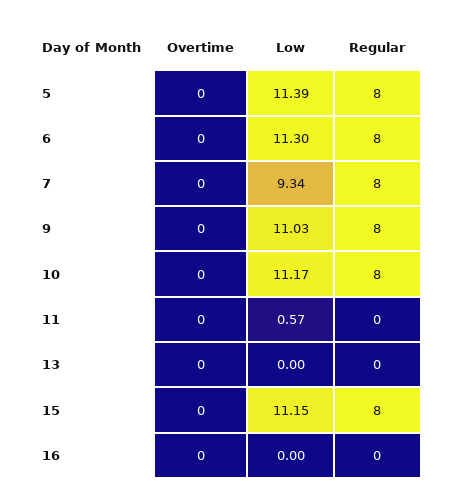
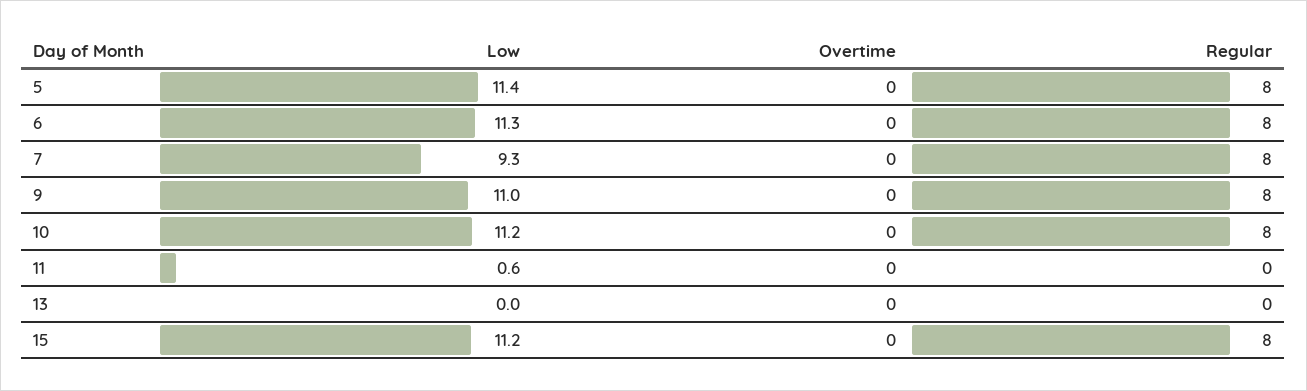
  {
    "Overtime": {
      "5": 0,
      "6": 0,
      "7": 0,
      "9": 0,
      "10": 0,
      "11": 0,
      "13": 0,
-     "15": 0,
+     "15": 0
-     "16": 0
    },
    "Low": {
      "5": 11.39,
      "6": 11.3,
      "7": 9.34,
      "9": 11.03,
      "10": 11.17,
      "11": 0.57,
      "13": 0,
-     "15": 11.15,
+     "15": 11.15
-     "16": 0
    },
    "Regular": {
      "5": 8,
      "6": 8,
      "7": 8,
      "9": 8,
      "10": 8,
      "11": 0,
      "13": 0,
-     "15": 8,
+     "15": 8
-     "16": 0
    }
  }

